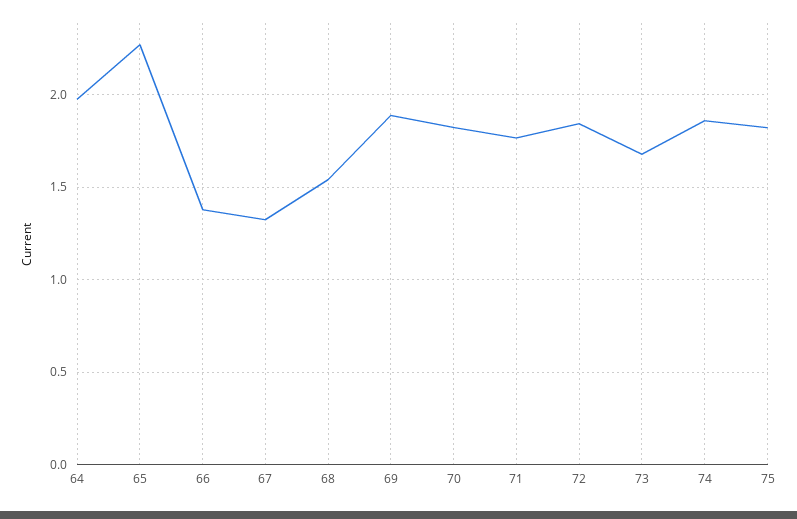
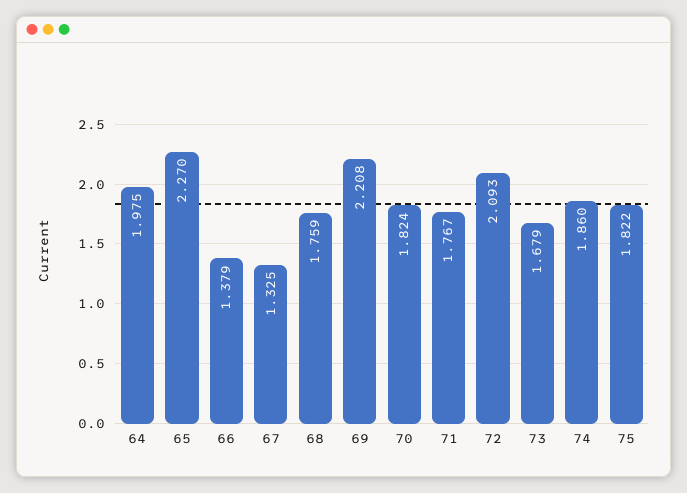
  {
    "64": 1.975,
    "65": 2.27,
    "66": 1.379,
    "67": 1.325,
-   "68": 1.55,
+   "68": 1.759,
-   "69": 1.9,
+   "69": 2.208,
    "70": 1.824,
    "71": 1.767,
-   "72": 1.85,
+   "72": 2.093,
    "73": 1.679,
    "74": 1.86,
    "75": 1.822
  }

